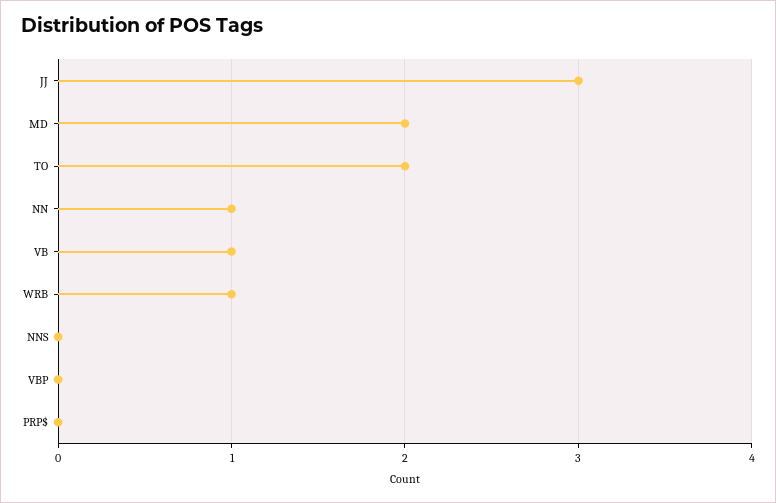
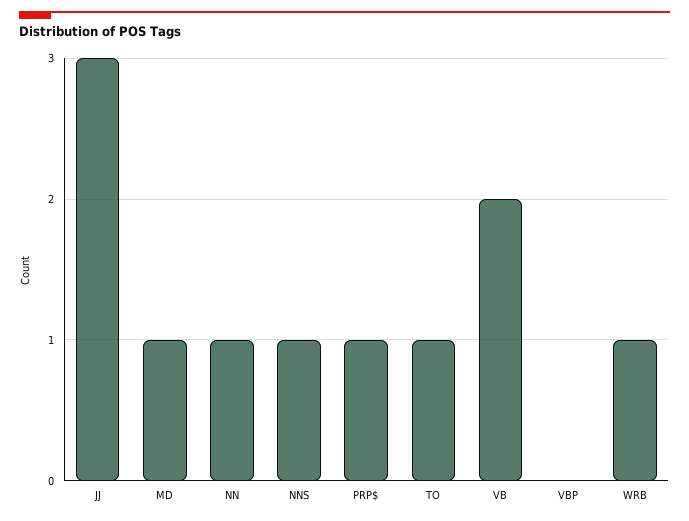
  {
    "JJ": 3,
-   "MD": 2,
+   "MD": 1,
-   "TO": 2,
+   "TO": 1,
    "NN": 1,
-   "VB": 1,
+   "VB": 2,
    "WRB": 1,
-   "NNS": 0,
+   "NNS": 1,
    "VBP": 0,
-   "PRP$": 0
+   "PRP$": 1
  }

